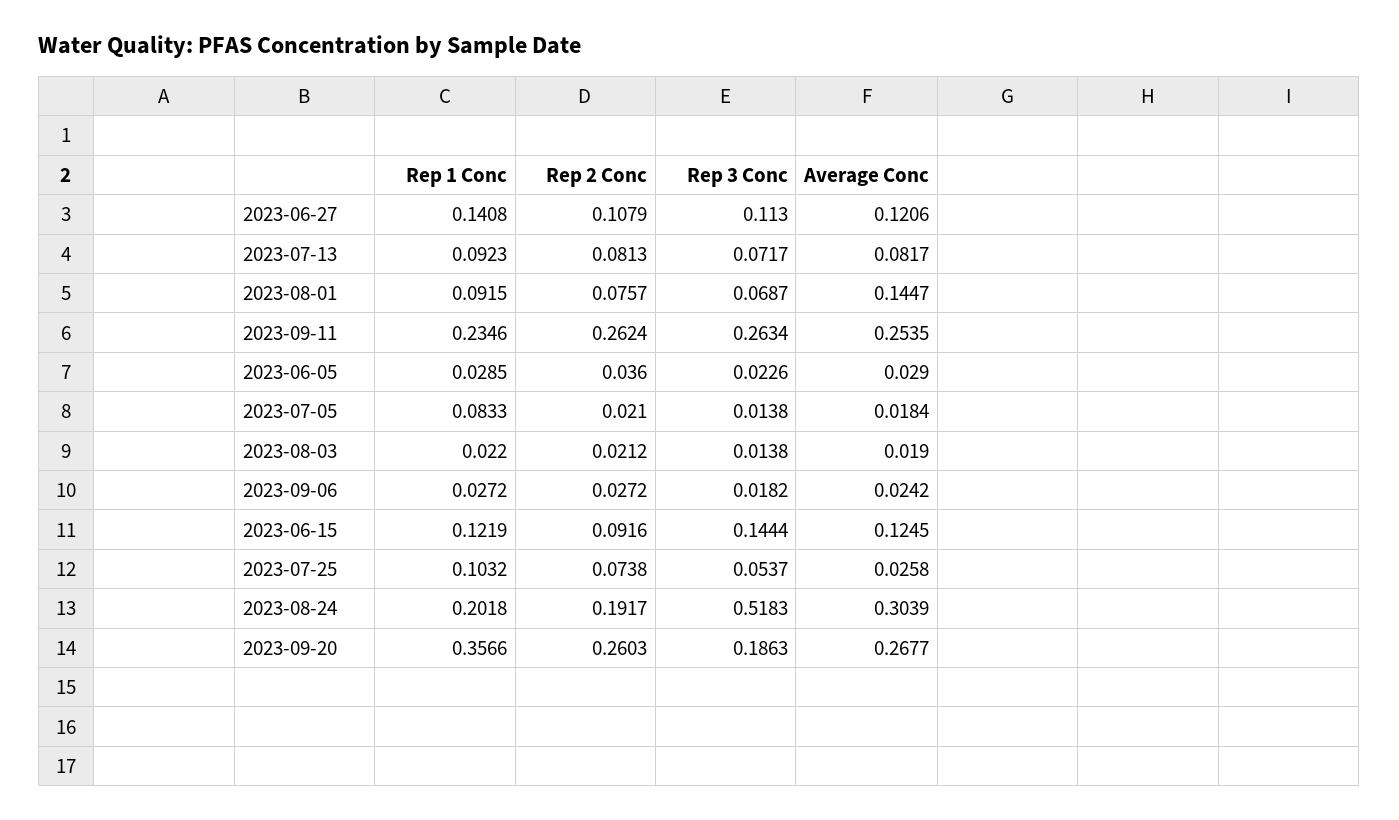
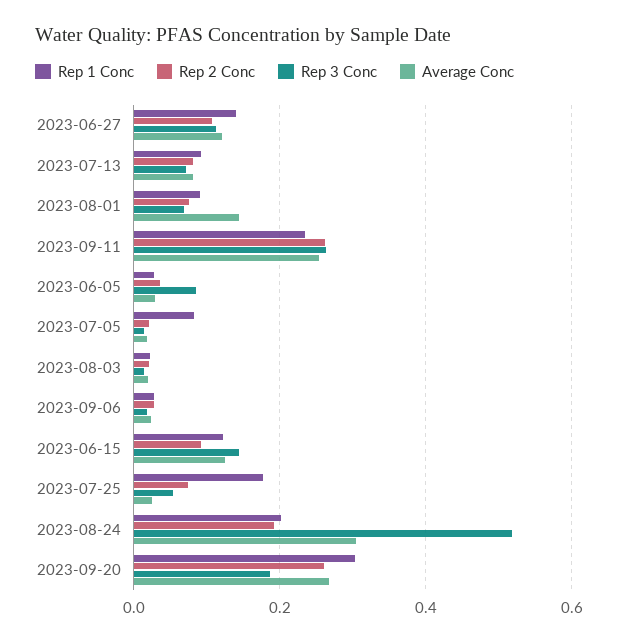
  {
    "Rep 1 Conc": {
      "2023-06-27": 0.1408,
      "2023-07-13": 0.0923,
      "2023-08-01": 0.0915,
      "2023-09-11": 0.2346,
      "2023-06-05": 0.0285,
      "2023-07-05": 0.0833,
      "2023-08-03": 0.022,
      "2023-09-06": 0.0272,
      "2023-06-15": 0.1219,
-     "2023-07-25": 0.1032,
+     "2023-07-25": 0.18,
      "2023-08-24": 0.2018,
-     "2023-09-20": 0.3566
+     "2023-09-20": 0.3
    },
    "Rep 2 Conc": {
      "2023-06-27": 0.1079,
      "2023-07-13": 0.0813,
      "2023-08-01": 0.0757,
      "2023-09-11": 0.2624,
      "2023-06-05": 0.036,
      "2023-07-05": 0.021,
      "2023-08-03": 0.0212,
      "2023-09-06": 0.0272,
      "2023-06-15": 0.0916,
      "2023-07-25": 0.0738,
      "2023-08-24": 0.1917,
      "2023-09-20": 0.2603
    },
    "Rep 3 Conc": {
      "2023-06-27": 0.113,
      "2023-07-13": 0.0717,
      "2023-08-01": 0.0687,
      "2023-09-11": 0.2634,
-     "2023-06-05": 0.0226,
+     "2023-06-05": 0.08,
      "2023-07-05": 0.0138,
      "2023-08-03": 0.0138,
      "2023-09-06": 0.0182,
      "2023-06-15": 0.1444,
      "2023-07-25": 0.0537,
      "2023-08-24": 0.5183,
      "2023-09-20": 0.1863
    },
    "Average Conc": {
      "2023-06-27": 0.1206,
      "2023-07-13": 0.0817,
      "2023-08-01": 0.1447,
      "2023-09-11": 0.2535,
      "2023-06-05": 0.029,
      "2023-07-05": 0.0184,
      "2023-08-03": 0.019,
      "2023-09-06": 0.0242,
      "2023-06-15": 0.1245,
      "2023-07-25": 0.0258,
      "2023-08-24": 0.3039,
      "2023-09-20": 0.2677
    }
  }

